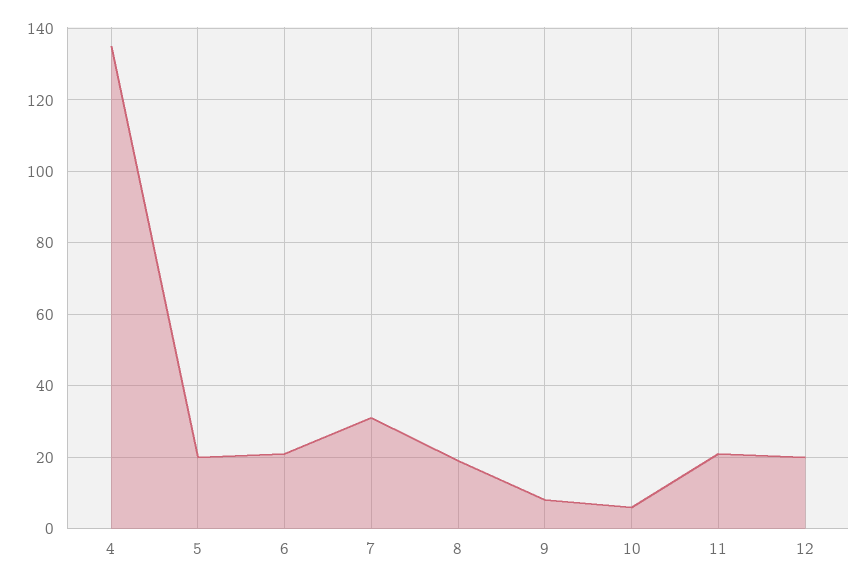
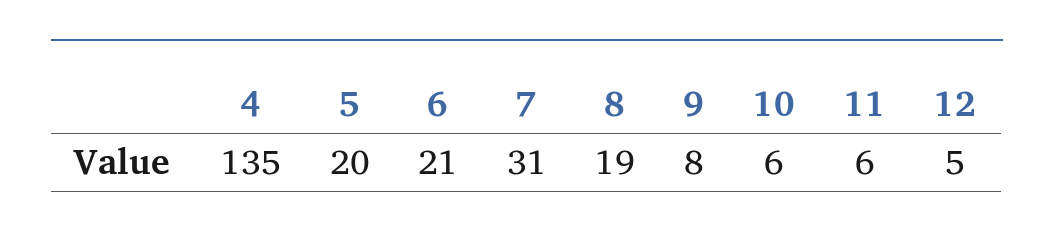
  {
    "4": 135,
    "5": 20,
    "6": 21,
    "7": 31,
    "8": 19,
    "9": 8,
    "10": 6,
-   "11": 20,
+   "11": 6,
-   "12": 20
+   "12": 5
  }

